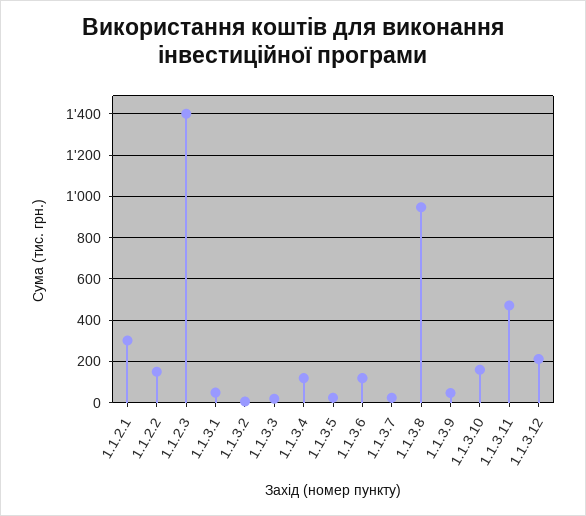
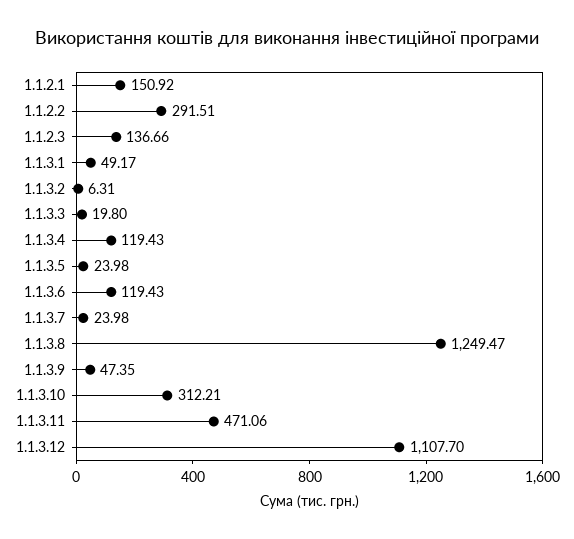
  {
-   "1.1.2.1": 300,
+   "1.1.2.1": 150.92,
-   "1.1.2.2": 150,
+   "1.1.2.2": 291.51,
-   "1.1.2.3": 1400,
+   "1.1.2.3": 136.66,
    "1.1.3.1": 49.17,
    "1.1.3.2": 6.31,
    "1.1.3.3": 19.8,
    "1.1.3.4": 119.43,
    "1.1.3.5": 23.98,
    "1.1.3.6": 119.43,
    "1.1.3.7": 23.98,
-   "1.1.3.8": 950,
+   "1.1.3.8": 1249.47,
    "1.1.3.9": 47.35,
-   "1.1.3.10": 150,
+   "1.1.3.10": 312.21,
    "1.1.3.11": 471.06,
-   "1.1.3.12": 200
+   "1.1.3.12": 1107.7
  }

